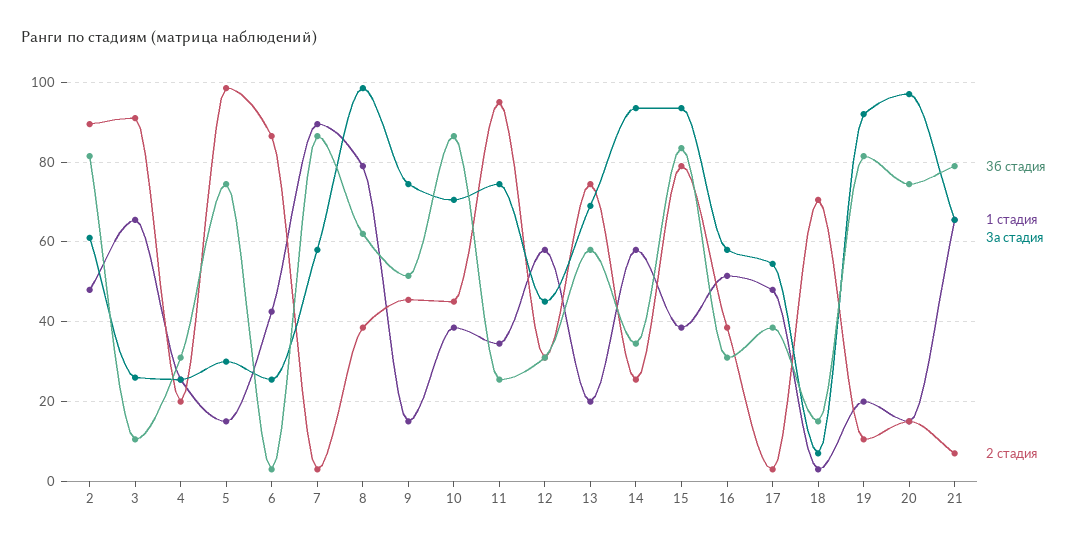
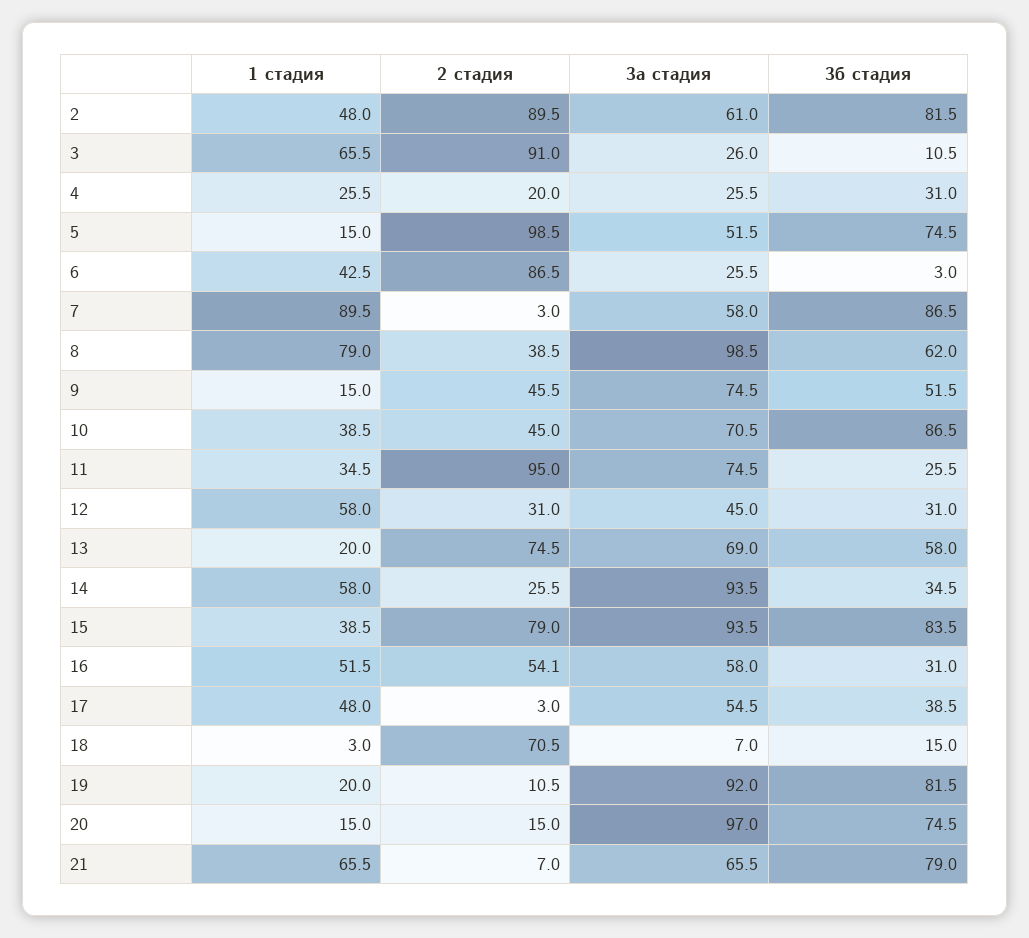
  {
    "3б стадия": {
      "2": 81.5,
      "3": 10.5,
      "4": 31,
      "5": 74.5,
      "6": 3,
      "7": 86.5,
      "8": 62,
      "9": 51.5,
      "10": 86.5,
      "11": 25.5,
      "12": 31,
      "13": 58,
      "14": 34.5,
      "15": 83.5,
      "16": 31,
      "17": 38.5,
      "18": 15,
      "19": 81.5,
      "20": 74.5,
      "21": 79
    },
    "1 стадия": {
      "2": 48,
      "3": 65.5,
      "4": 25.5,
      "5": 15,
      "6": 42.5,
      "7": 89.5,
      "8": 79,
      "9": 15,
      "10": 38.5,
      "11": 34.5,
      "12": 58,
      "13": 20,
      "14": 58,
      "15": 38.5,
      "16": 51.5,
      "17": 48,
      "18": 3,
      "19": 20,
      "20": 15,
      "21": 65.5
    },
    "3а стадия": {
      "2": 61,
      "3": 26,
      "4": 25.5,
-     "5": 30,
+     "5": 51.5,
      "6": 25.5,
      "7": 58,
      "8": 98.5,
      "9": 74.5,
      "10": 70.5,
      "11": 74.5,
      "12": 45,
      "13": 69,
      "14": 93.5,
      "15": 93.5,
      "16": 58,
      "17": 54.5,
      "18": 7,
      "19": 92,
      "20": 97,
      "21": 65.5
    },
    "2 стадия": {
      "2": 89.5,
      "3": 91,
      "4": 20,
      "5": 98.5,
      "6": 86.5,
      "7": 3,
      "8": 38.5,
      "9": 45.5,
      "10": 45,
      "11": 95,
      "12": 31,
      "13": 74.5,
      "14": 25.5,
      "15": 79,
-     "16": 38,
+     "16": 54.1,
      "17": 3,
      "18": 70.5,
      "19": 10.5,
      "20": 15,
      "21": 7
    }
  }

